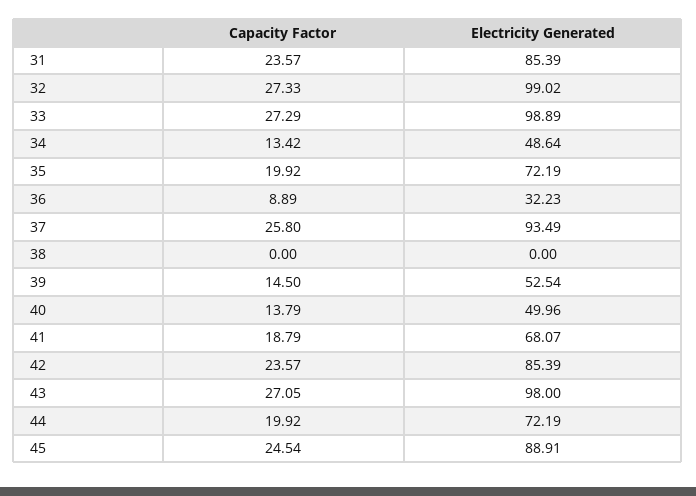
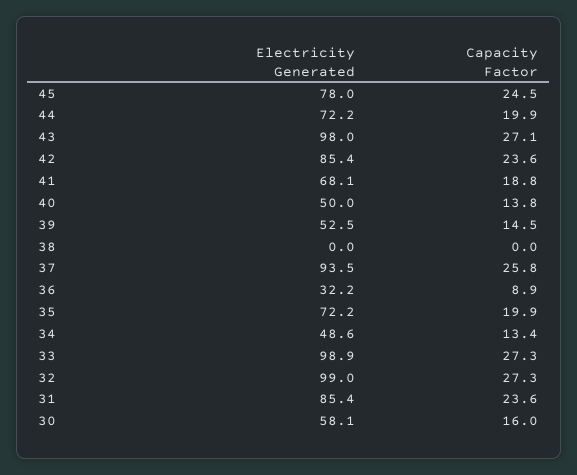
  {
    "Capacity Factor": {
      "31": 23.57,
      "32": 27.33,
      "33": 27.29,
      "34": 13.42,
      "35": 19.92,
      "36": 8.89,
      "37": 25.8,
      "38": 0,
      "39": 14.5,
      "40": 13.79,
      "41": 18.79,
      "42": 23.57,
      "43": 27.05,
      "44": 19.92,
-     "45": 24.54
+     "45": 24.54,
+     "30": 16
    },
    "Electricity Generated": {
      "31": 85.39,
      "32": 99.02,
      "33": 98.89,
      "34": 48.64,
      "35": 72.19,
      "36": 32.23,
      "37": 93.49,
      "38": 0,
      "39": 52.54,
      "40": 49.96,
      "41": 68.07,
      "42": 85.39,
      "43": 98,
      "44": 72.19,
-     "45": 88.91
+     "45": 78,
+     "30": 58.1
    }
  }

